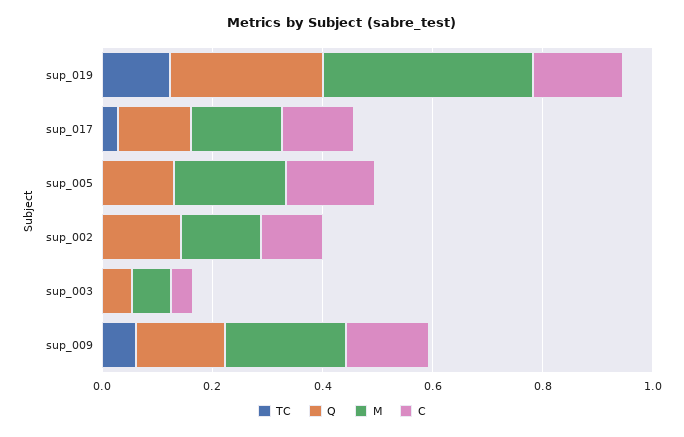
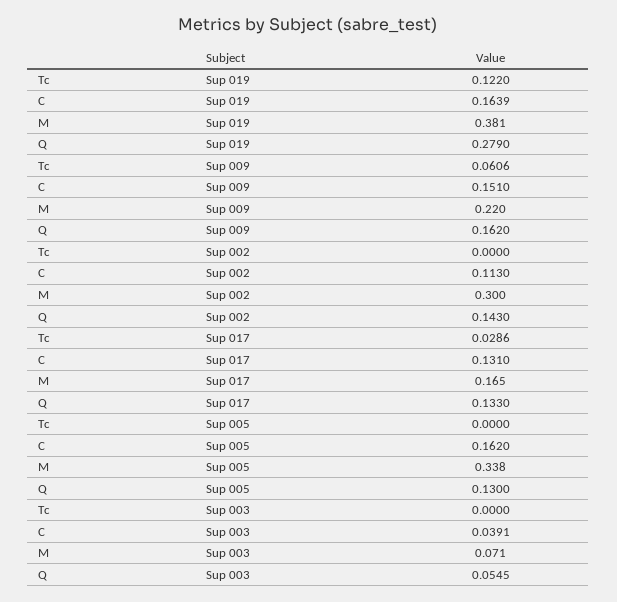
  {
    "TC": {
      "sup_019": 0.122,
      "sup_017": 0.0286,
      "sup_005": 0,
      "sup_002": 0,
      "sup_003": 0,
      "sup_009": 0.0606
    },
    "Q": {
      "sup_019": 0.279,
      "sup_017": 0.133,
      "sup_005": 0.13,
      "sup_002": 0.143,
      "sup_003": 0.0545,
      "sup_009": 0.162
    },
    "M": {
      "sup_019": 0.381,
      "sup_017": 0.165,
-     "sup_005": 0.2,
+     "sup_005": 0.338,
-     "sup_002": 0.15,
+     "sup_002": 0.3,
      "sup_003": 0.071,
      "sup_009": 0.22
    },
    "C": {
      "sup_019": 0.1639,
      "sup_017": 0.131,
      "sup_005": 0.162,
      "sup_002": 0.113,
      "sup_003": 0.0391,
      "sup_009": 0.151
    }
  }

